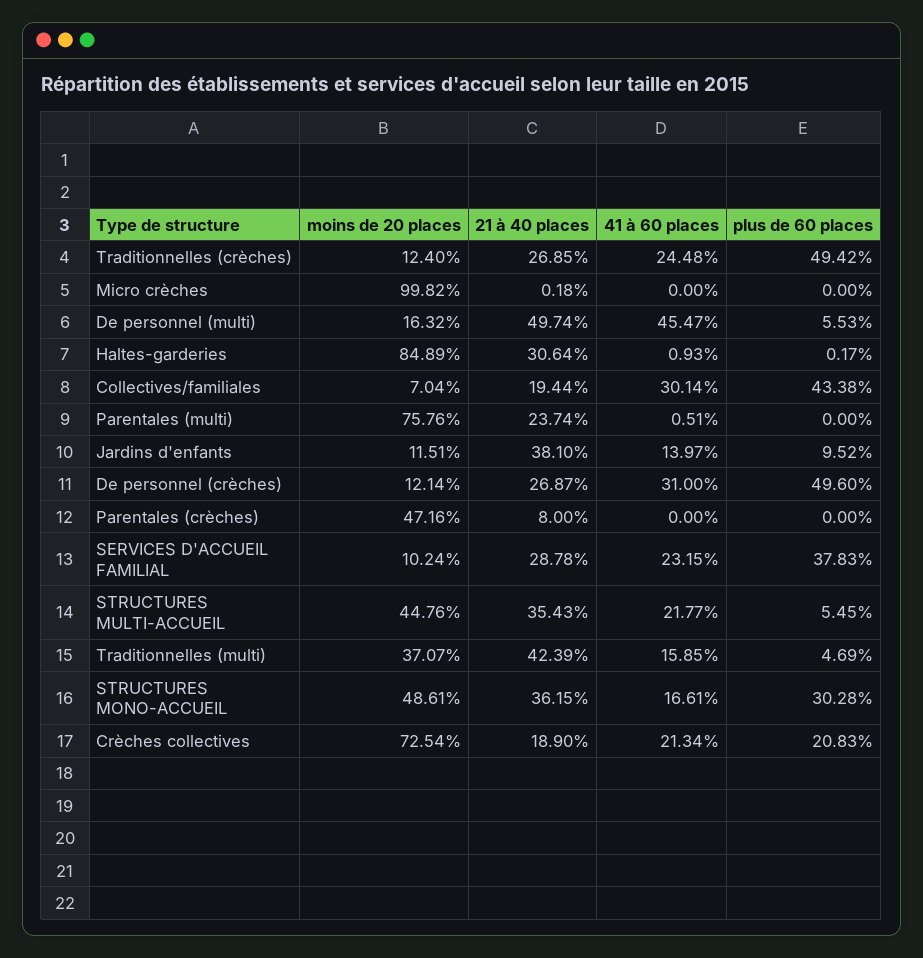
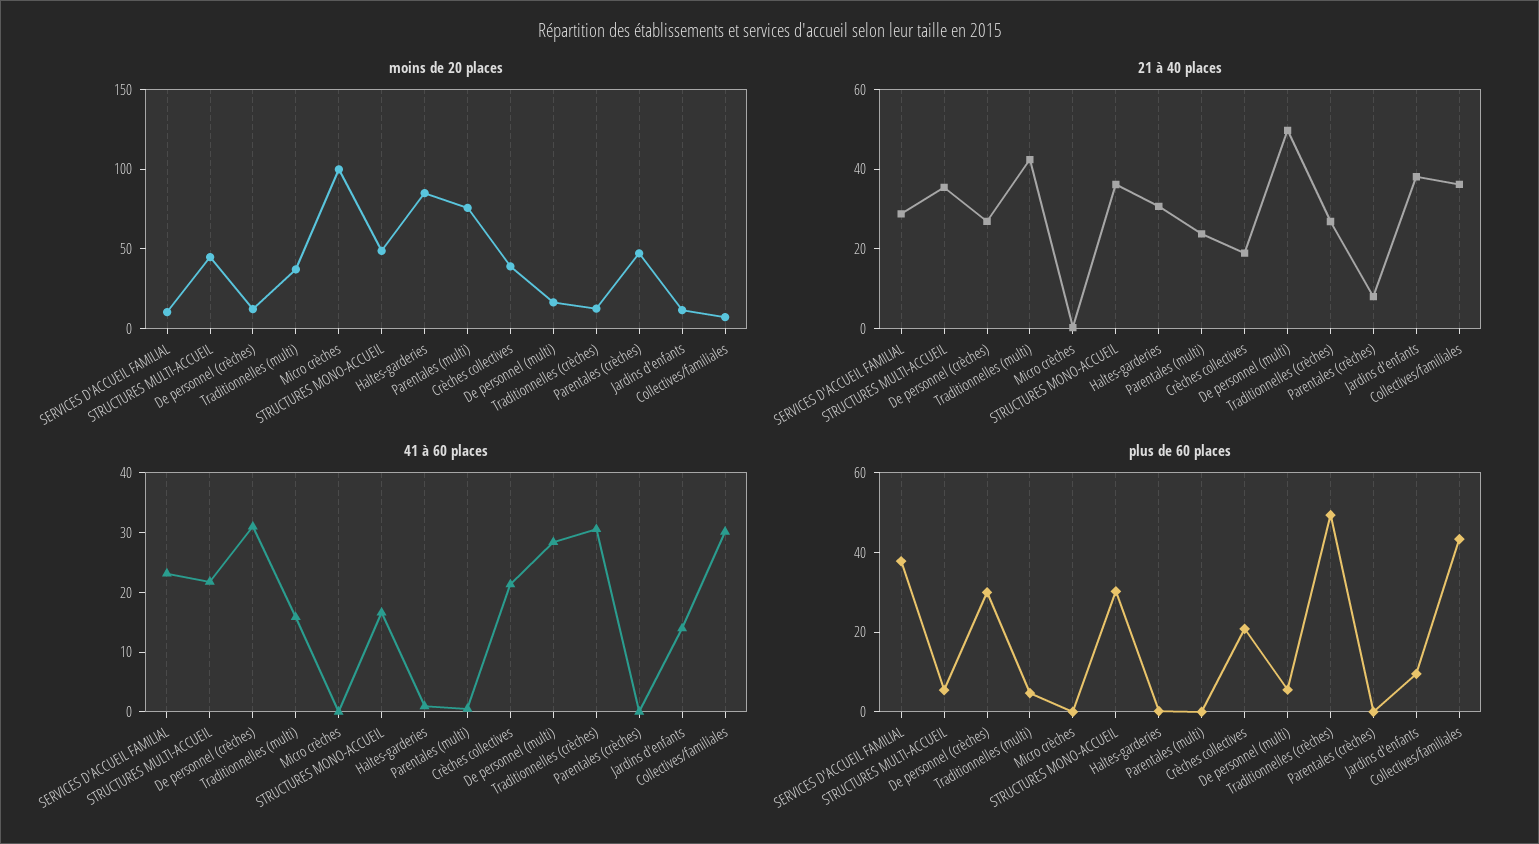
  {
    "moins de 20 places": {
      "Traditionnelles (crèches)": 12.4,
      "Micro crèches": 99.82,
      "De personnel (multi)": 16.32,
      "Haltes-garderies": 84.89,
      "Collectives/familiales": 7.04,
      "Parentales (multi)": 75.76,
      "Jardins d'enfants": 11.51,
      "De personnel (crèches)": 12.14,
      "Parentales (crèches)": 47.16,
      "SERVICES D'ACCUEIL FAMILIAL": 10.24,
      "STRUCTURES MULTI-ACCUEIL": 44.76,
      "Traditionnelles (multi)": 37.07,
      "STRUCTURES MONO-ACCUEIL": 48.61,
-     "Crèches collectives": 72.54
+     "Crèches collectives": 40
    },
    "21 à 40 places": {
      "Traditionnelles (crèches)": 26.85,
      "Micro crèches": 0.18,
      "De personnel (multi)": 49.74,
      "Haltes-garderies": 30.64,
-     "Collectives/familiales": 19.44,
+     "Collectives/familiales": 35,
      "Parentales (multi)": 23.74,
      "Jardins d'enfants": 38.1,
      "De personnel (crèches)": 26.87,
      "Parentales (crèches)": 8,
      "SERVICES D'ACCUEIL FAMILIAL": 28.78,
      "STRUCTURES MULTI-ACCUEIL": 35.43,
      "Traditionnelles (multi)": 42.39,
      "STRUCTURES MONO-ACCUEIL": 36.15,
      "Crèches collectives": 18.9
    },
    "41 à 60 places": {
-     "Traditionnelles (crèches)": 24.48,
+     "Traditionnelles (crèches)": 30,
      "Micro crèches": 0,
-     "De personnel (multi)": 45.47,
+     "De personnel (multi)": 28,
      "Haltes-garderies": 0.93,
      "Collectives/familiales": 30.14,
      "Parentales (multi)": 0.51,
      "Jardins d'enfants": 13.97,
      "De personnel (crèches)": 31,
      "Parentales (crèches)": 0,
      "SERVICES D'ACCUEIL FAMILIAL": 23.15,
      "STRUCTURES MULTI-ACCUEIL": 21.77,
      "Traditionnelles (multi)": 15.85,
      "STRUCTURES MONO-ACCUEIL": 16.61,
      "Crèches collectives": 21.34
    },
    "plus de 60 places": {
      "Traditionnelles (crèches)": 49.42,
      "Micro crèches": 0,
      "De personnel (multi)": 5.53,
      "Haltes-garderies": 0.17,
      "Collectives/familiales": 43.38,
      "Parentales (multi)": 0,
      "Jardins d'enfants": 9.52,
-     "De personnel (crèches)": 49.6,
+     "De personnel (crèches)": 30,
      "Parentales (crèches)": 0,
      "SERVICES D'ACCUEIL FAMILIAL": 37.83,
      "STRUCTURES MULTI-ACCUEIL": 5.45,
      "Traditionnelles (multi)": 4.69,
      "STRUCTURES MONO-ACCUEIL": 30.28,
      "Crèches collectives": 20.83
    }
  }

